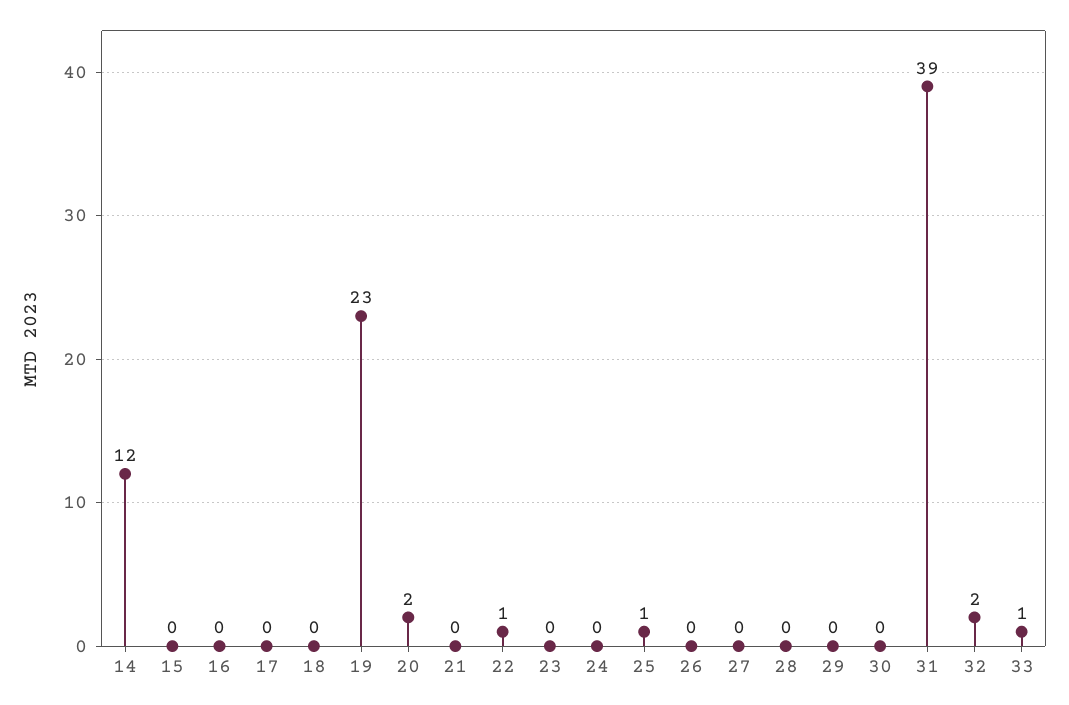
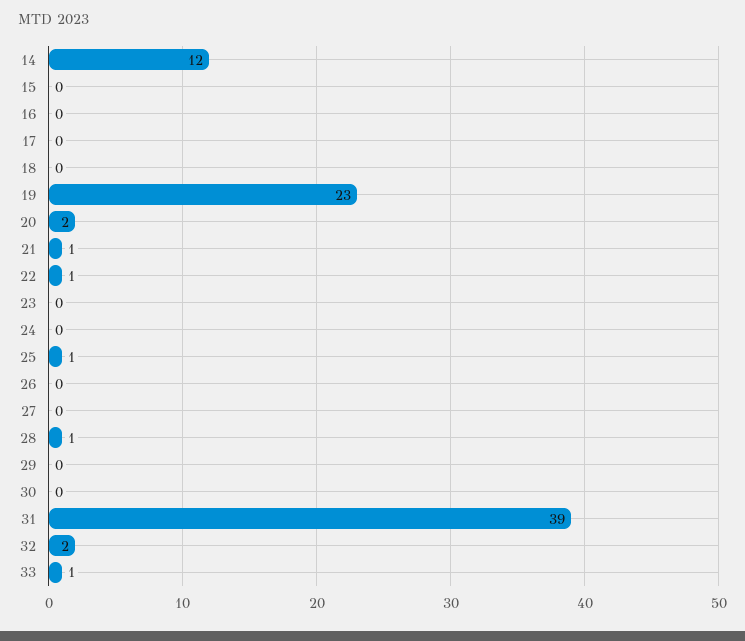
  {
    "14": 12,
    "15": 0,
    "16": 0,
    "17": 0,
    "18": 0,
    "19": 23,
    "20": 2,
-   "21": 0,
+   "21": 1,
    "22": 1,
    "23": 0,
    "24": 0,
    "25": 1,
    "26": 0,
    "27": 0,
-   "28": 0,
+   "28": 1,
    "29": 0,
    "30": 0,
    "31": 39,
    "32": 2,
    "33": 1
  }

